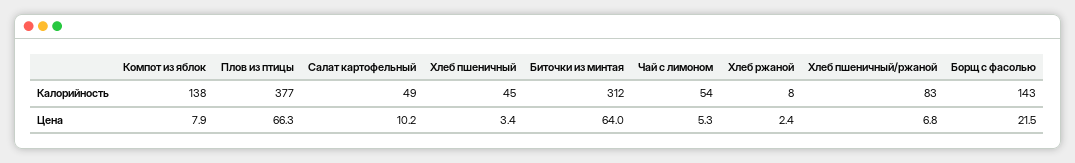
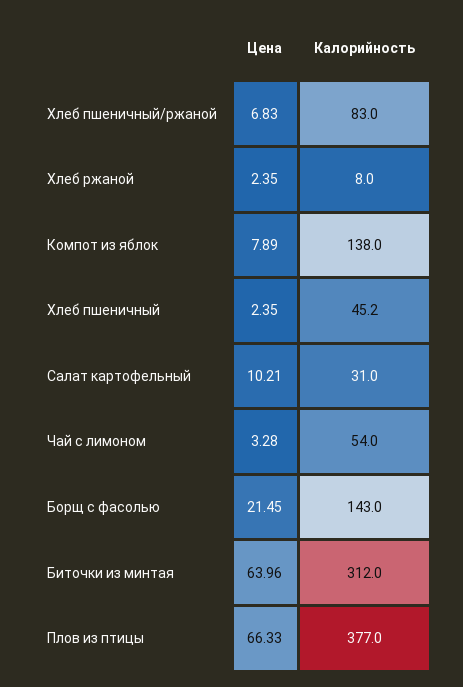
  {
    "Компот из яблок": {
      "Калорийность": 138,
      "Цена": 7.89
    },
    "Плов из птицы": {
      "Калорийность": 377,
      "Цена": 66.33
    },
    "Салат картофельный": {
-     "Калорийность": 49,
+     "Калорийность": 31,
      "Цена": 10.21
    },
    "Хлеб пшеничный": {
      "Калорийность": 45.2,
-     "Цена": 3.4
+     "Цена": 2.35
    },
    "Биточки из минтая": {
      "Калорийность": 312,
      "Цена": 63.96
    },
    "Чай с лимоном": {
      "Калорийность": 54,
-     "Цена": 5.3
+     "Цена": 3.28
    },
    "Хлеб ржаной": {
      "Калорийность": 8,
      "Цена": 2.35
    },
    "Хлеб пшеничный/ржаной": {
      "Калорийность": 83,
      "Цена": 6.83
    },
    "Борщ с фасолью": {
      "Калорийность": 143,
      "Цена": 21.45
    }
  }

